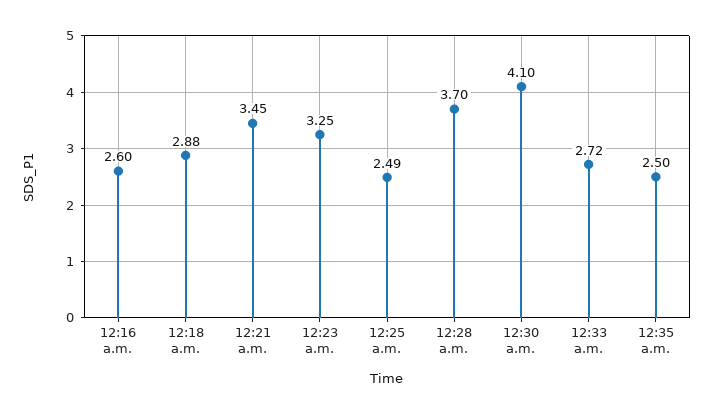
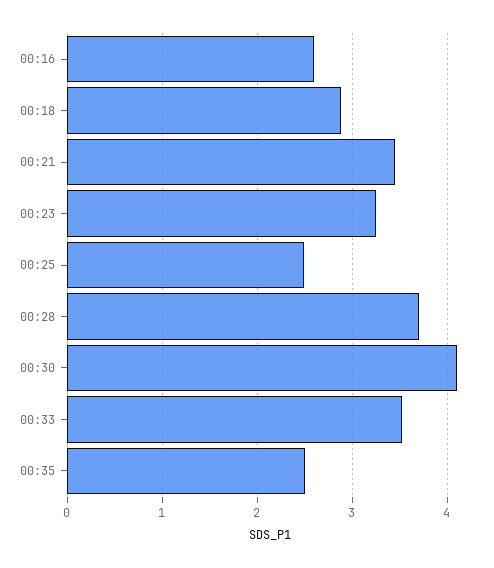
  {
    "12:16 a.m.": 2.6,
    "12:18 a.m.": 2.88,
    "12:21 a.m.": 3.45,
    "12:23 a.m.": 3.25,
    "12:25 a.m.": 2.49,
    "12:28 a.m.": 3.7,
    "12:30 a.m.": 4.1,
-   "12:33 a.m.": 2.72,
+   "12:33 a.m.": 3.5,
    "12:35 a.m.": 2.5
  }

